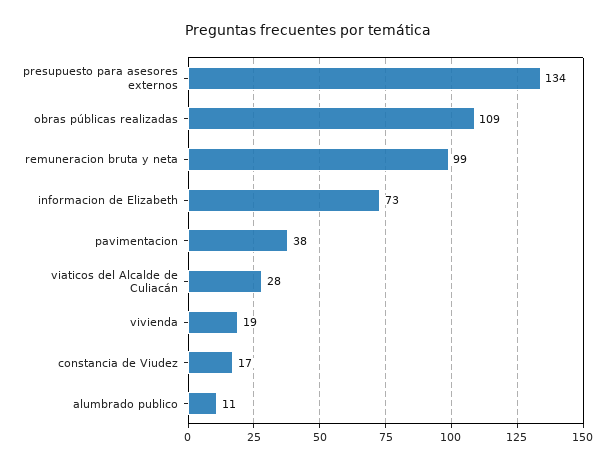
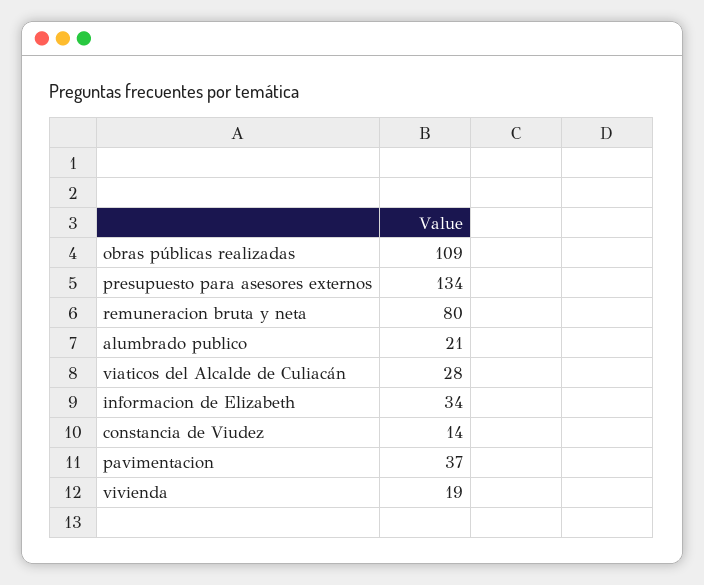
  {
    "presupuesto para asesores externos": 134,
    "obras públicas realizadas": 109,
-   "remuneracion bruta y neta": 99,
+   "remuneracion bruta y neta": 80,
-   "informacion de Elizabeth": 73,
+   "informacion de Elizabeth": 34,
-   "pavimentacion": 38,
+   "pavimentacion": 37,
    "viaticos del Alcalde de Culiacán": 28,
    "vivienda": 19,
-   "constancia de Viudez": 17,
+   "constancia de Viudez": 14,
-   "alumbrado publico": 11
+   "alumbrado publico": 21
  }

